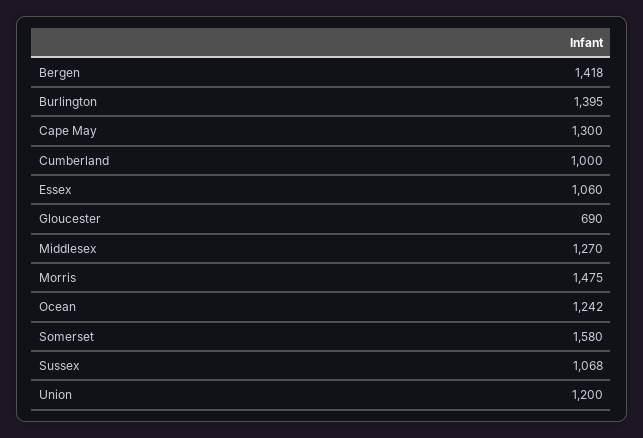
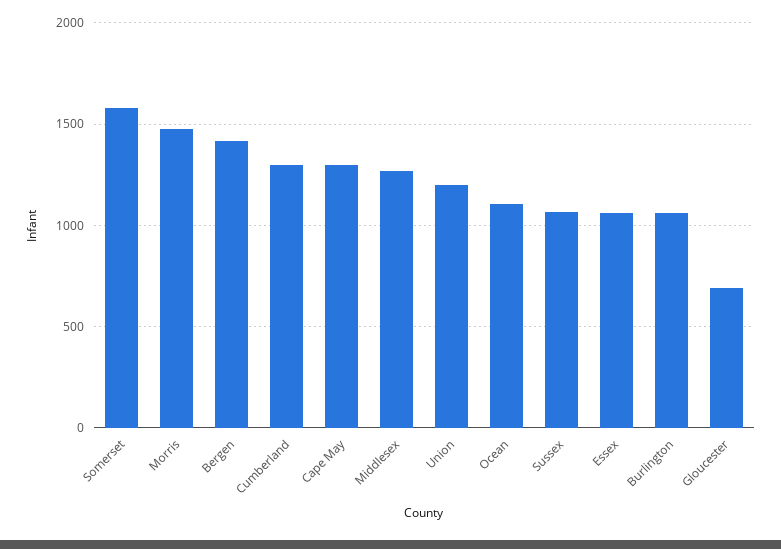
  {
    "Bergen": 1418,
-   "Burlington": 1395,
+   "Burlington": 1050,
    "Cape May": 1300,
-   "Cumberland": 1000,
+   "Cumberland": 1300,
    "Essex": 1060,
    "Gloucester": 690,
    "Middlesex": 1270,
    "Morris": 1475,
-   "Ocean": 1242,
+   "Ocean": 1100,
    "Somerset": 1580,
    "Sussex": 1068,
    "Union": 1200
  }

